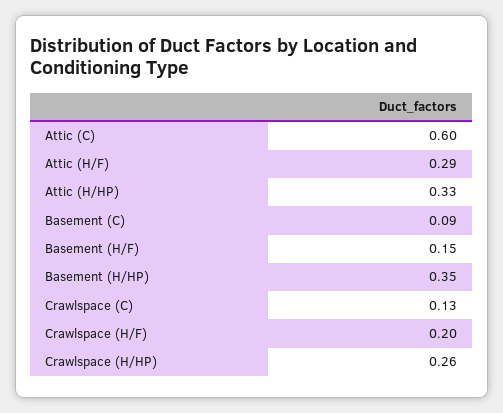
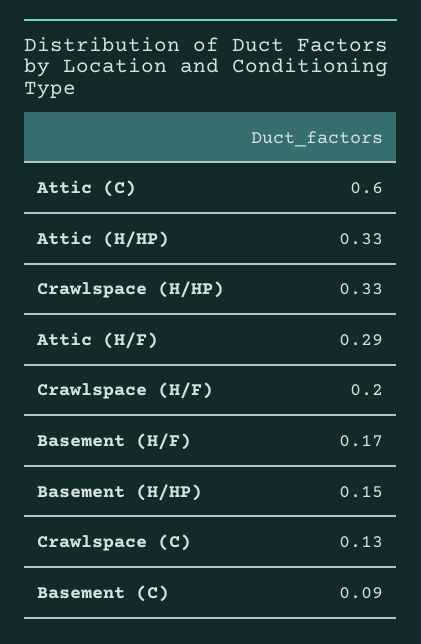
  {
    "Attic (C)": 0.6,
    "Attic (H/F)": 0.29,
    "Attic (H/HP)": 0.33,
    "Basement (C)": 0.09,
-   "Basement (H/F)": 0.15,
+   "Basement (H/F)": 0.17,
-   "Basement (H/HP)": 0.35,
+   "Basement (H/HP)": 0.15,
    "Crawlspace (C)": 0.13,
    "Crawlspace (H/F)": 0.2,
-   "Crawlspace (H/HP)": 0.26
+   "Crawlspace (H/HP)": 0.33
  }

